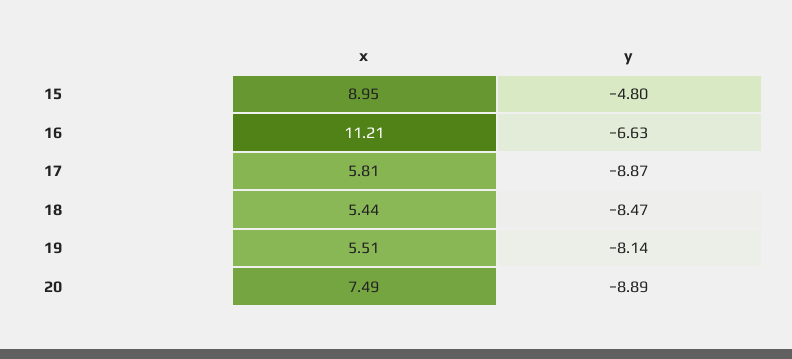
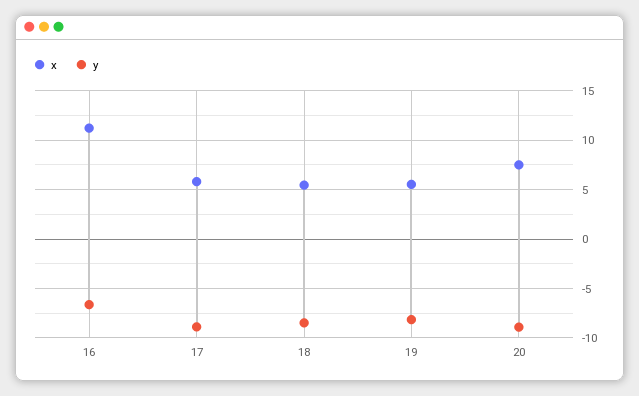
  {
    "x": {
-     "15": 8.95,
      "16": 11.21,
      "17": 5.81,
      "18": 5.44,
      "19": 5.51,
      "20": 7.49
    },
    "y": {
-     "15": -4.8,
      "16": -6.63,
      "17": -8.87,
      "18": -8.47,
      "19": -8.14,
      "20": -8.89
    }
  }

